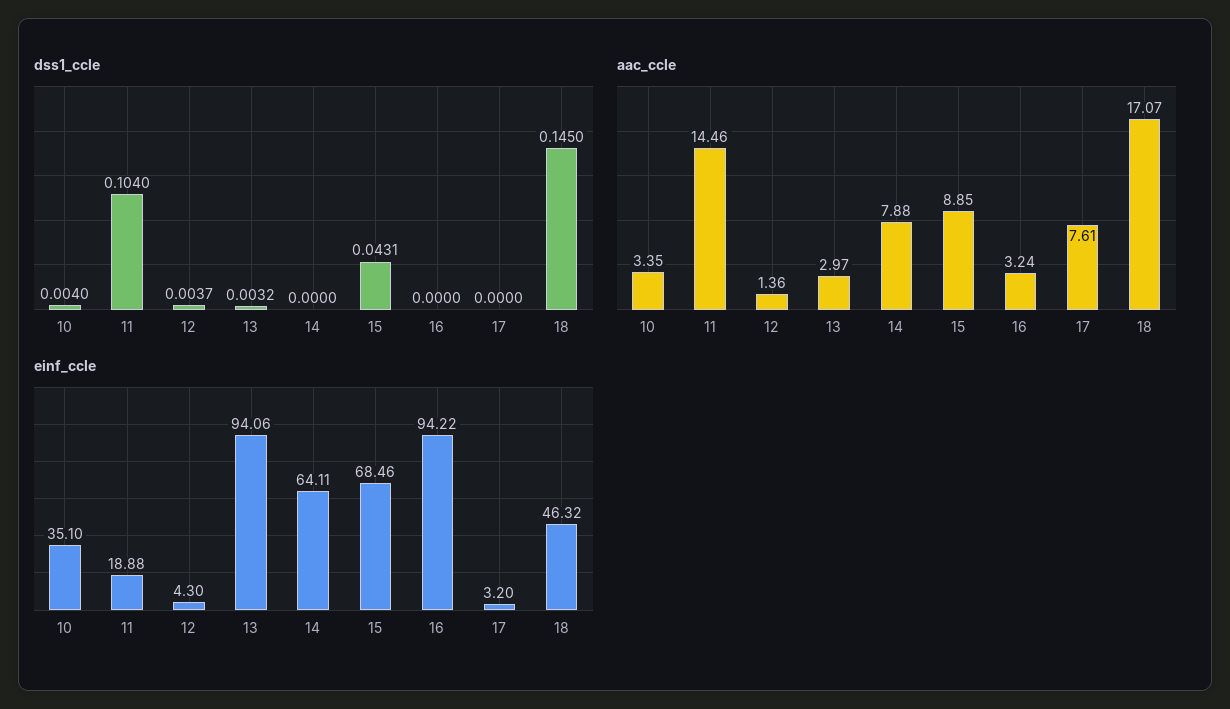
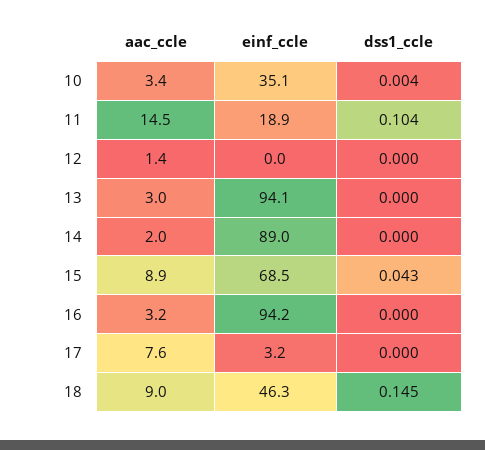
  {
    "dss1_ccle": {
      "10": 0.004,
      "11": 0.104,
-     "12": 0.0037,
+     "12": 0,
-     "13": 0.0032,
+     "13": 0,
      "14": 0,
      "15": 0.0431,
      "16": 0,
      "17": 0,
      "18": 0.145
    },
    "aac_ccle": {
      "10": 3.35,
      "11": 14.46,
      "12": 1.36,
      "13": 2.97,
-     "14": 7.88,
+     "14": 2,
      "15": 8.85,
      "16": 3.24,
      "17": 7.61,
-     "18": 17.07
+     "18": 9
    },
    "einf_ccle": {
      "10": 35.1,
      "11": 18.88,
-     "12": 4.3,
+     "12": 0,
      "13": 94.06,
-     "14": 64.11,
+     "14": 89,
      "15": 68.46,
      "16": 94.22,
      "17": 3.2,
      "18": 46.32
    }
  }

